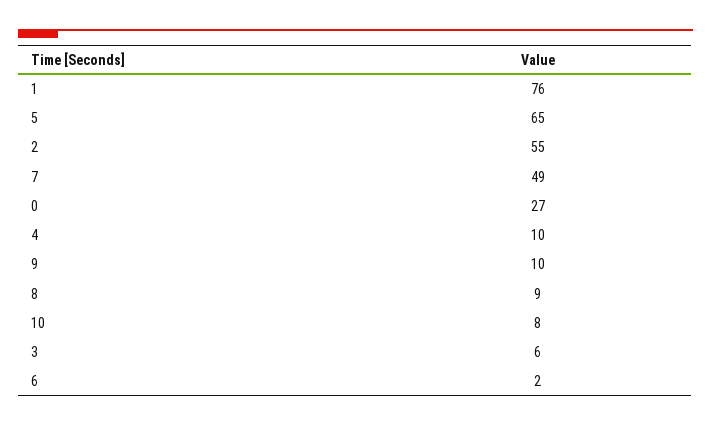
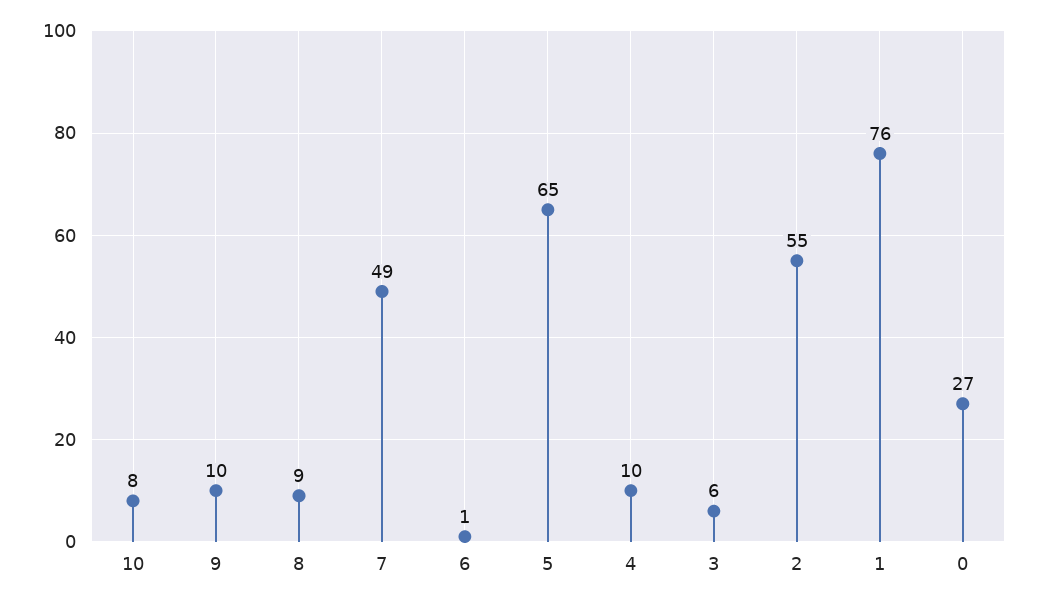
  {
    "1": 76,
    "5": 65,
    "2": 55,
    "7": 49,
    "0": 27,
    "4": 10,
    "9": 10,
    "8": 9,
    "10": 8,
    "3": 6,
-   "6": 2
+   "6": 1
  }

